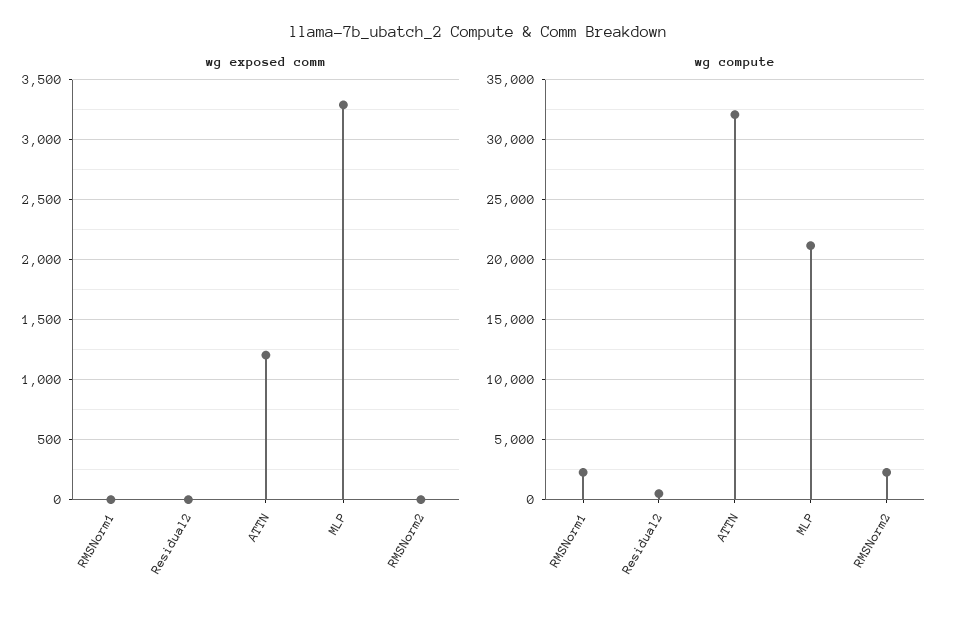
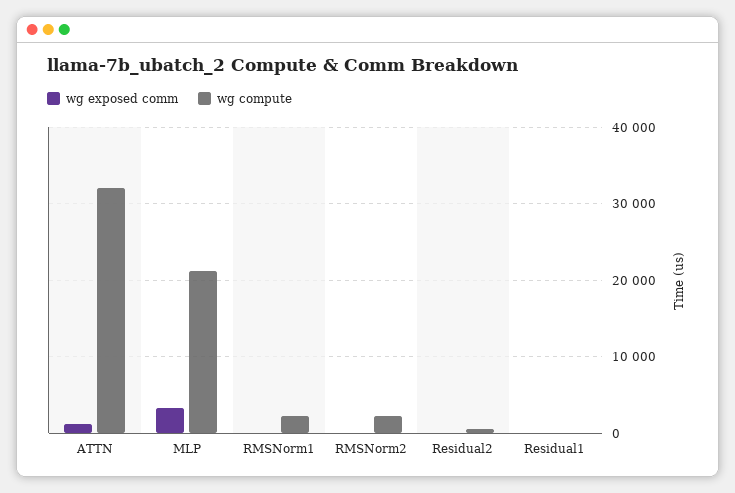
  {
    "wg exposed comm": {
      "RMSNorm1": 0,
      "Residual2": 0,
      "ATTN": 1200,
      "MLP": 3300,
-     "RMSNorm2": 0
+     "RMSNorm2": 0,
+     "Residual1": 0
    },
    "wg compute": {
      "RMSNorm1": 2000,
      "Residual2": 0,
      "ATTN": 32000,
      "MLP": 21000,
-     "RMSNorm2": 2000
+     "RMSNorm2": 2000,
+     "Residual1": 0
    }
  }

